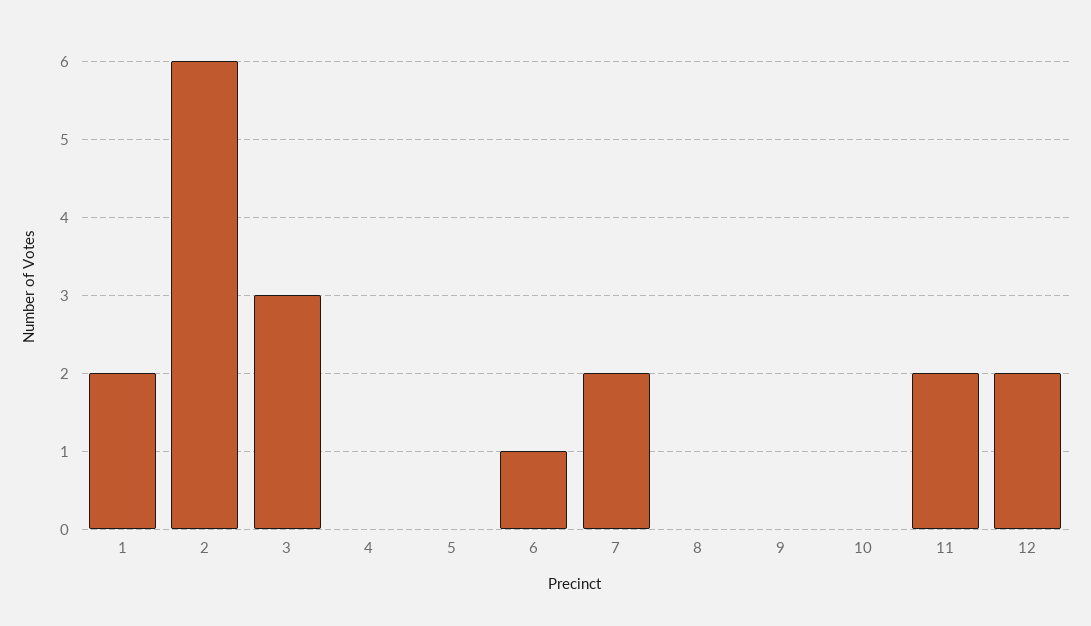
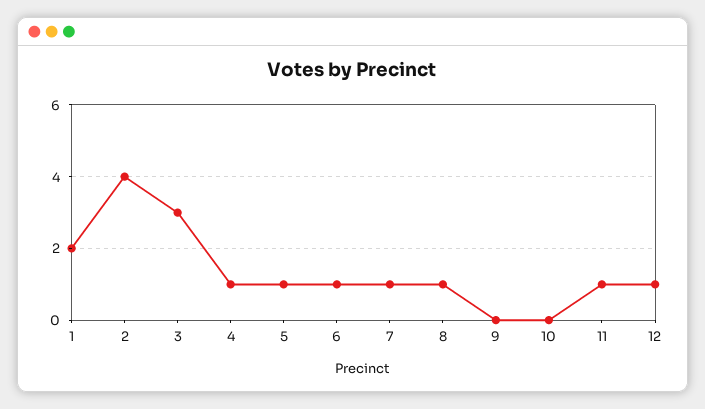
  {
    "1": 2,
-   "2": 6,
+   "2": 4,
    "3": 3,
-   "4": 0,
+   "4": 1,
-   "5": 0,
+   "5": 1,
    "6": 1,
-   "7": 2,
+   "7": 1,
-   "8": 0,
+   "8": 1,
    "9": 0,
    "10": 0,
-   "11": 2,
+   "11": 1,
-   "12": 2
+   "12": 1
  }

